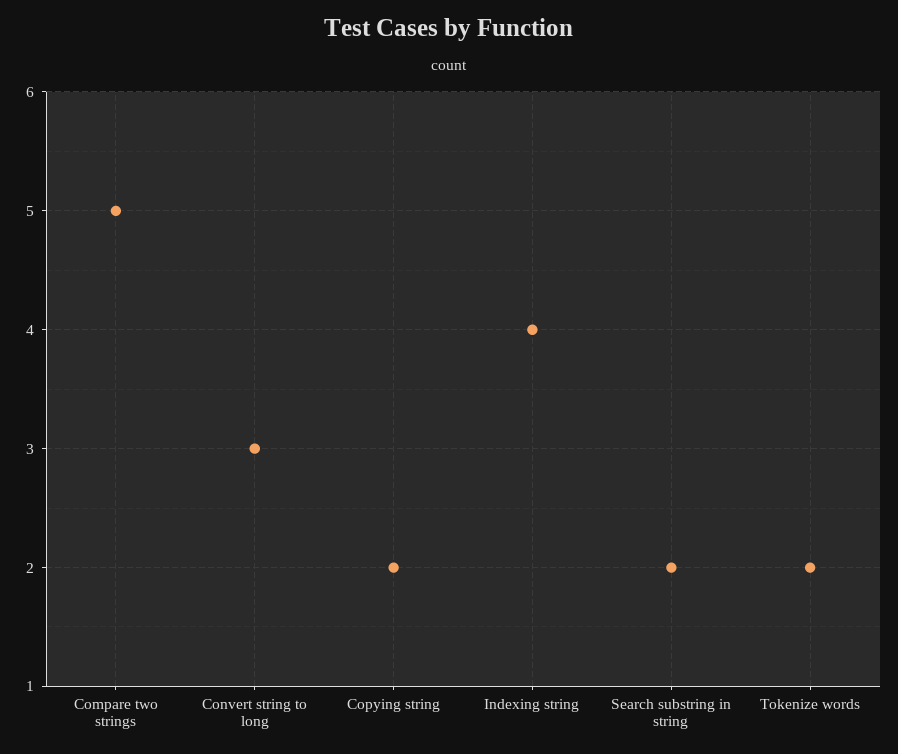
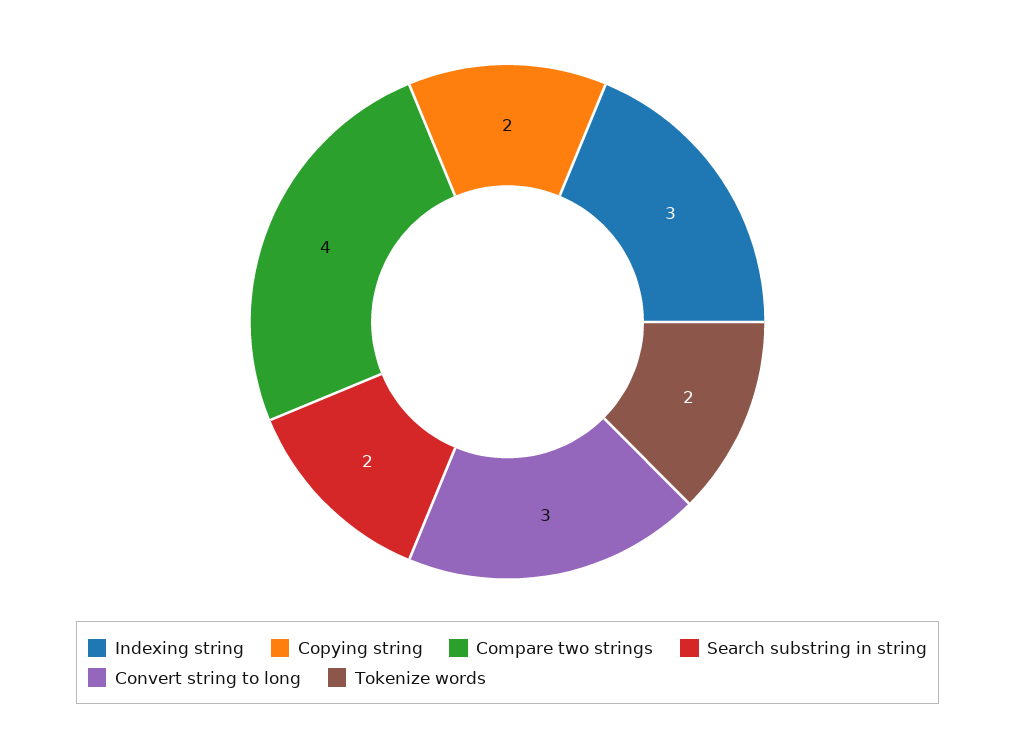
  {
-   "Compare two strings": 5,
+   "Compare two strings": 4,
    "Convert string to long": 3,
    "Copying string": 2,
-   "Indexing string": 4,
+   "Indexing string": 3,
    "Search substring in string": 2,
    "Tokenize words": 2
  }

